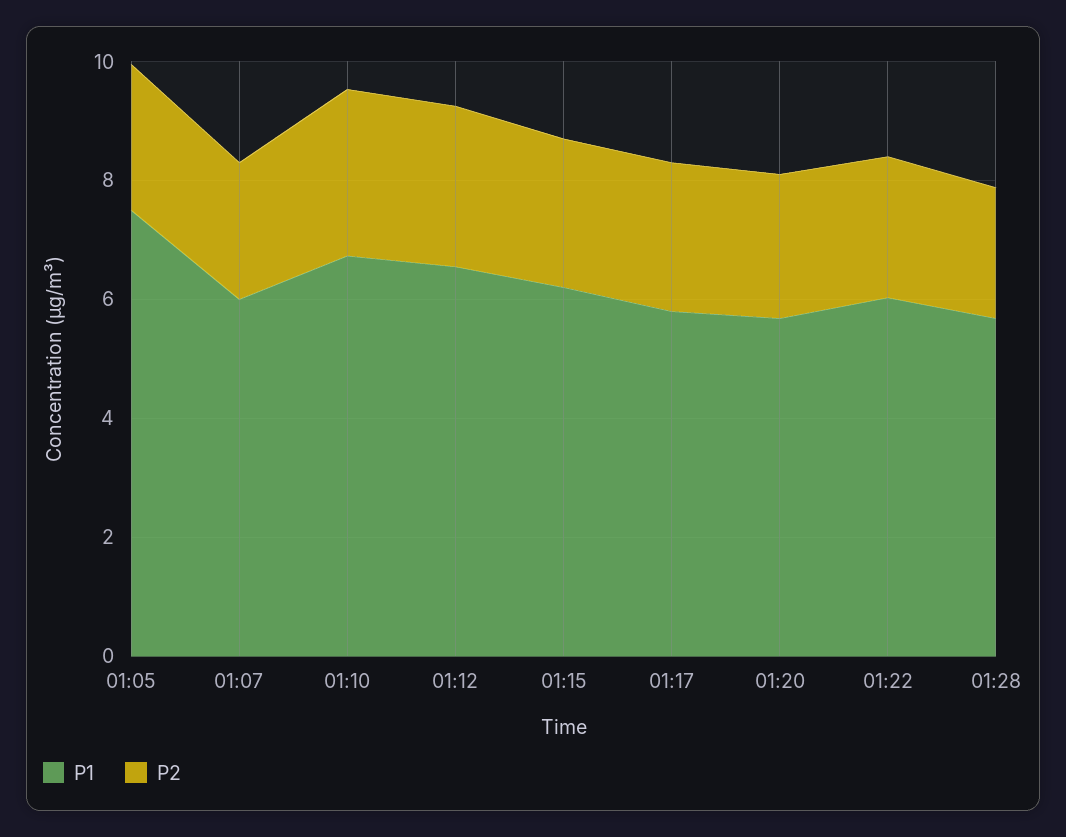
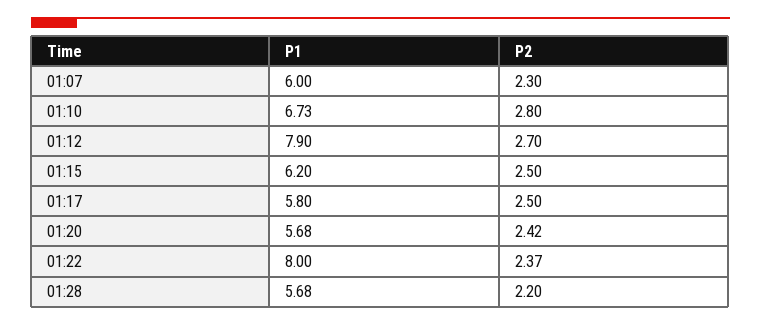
  {
    "P1": {
-     "01:05": 7.5,
      "01:07": 6,
      "01:10": 6.73,
-     "01:12": 6.5,
+     "01:12": 7.9,
      "01:15": 6.2,
      "01:17": 5.8,
      "01:20": 5.68,
-     "01:22": 6,
+     "01:22": 8,
      "01:28": 5.68
    },
    "P2": {
-     "01:05": 2.5,
      "01:07": 2.3,
      "01:10": 2.8,
      "01:12": 2.7,
      "01:15": 2.5,
      "01:17": 2.5,
      "01:20": 2.42,
      "01:22": 2.37,
      "01:28": 2.2
    }
  }

